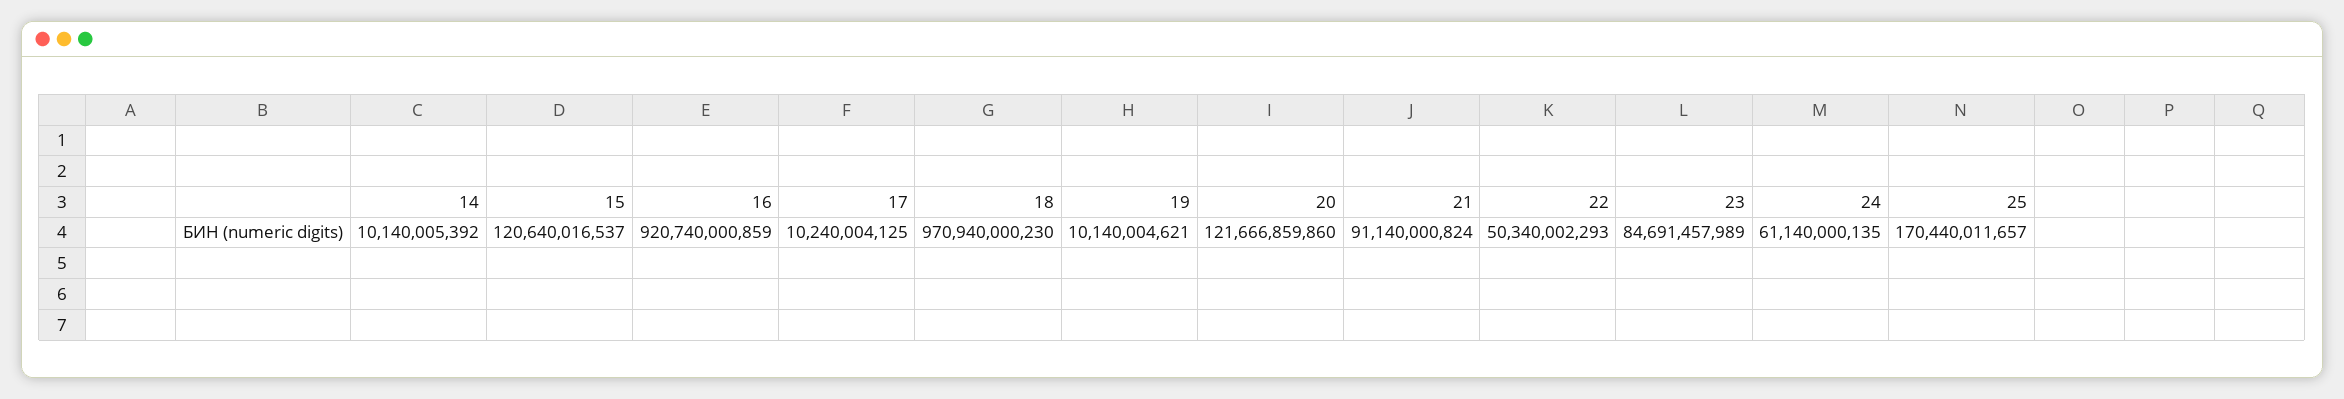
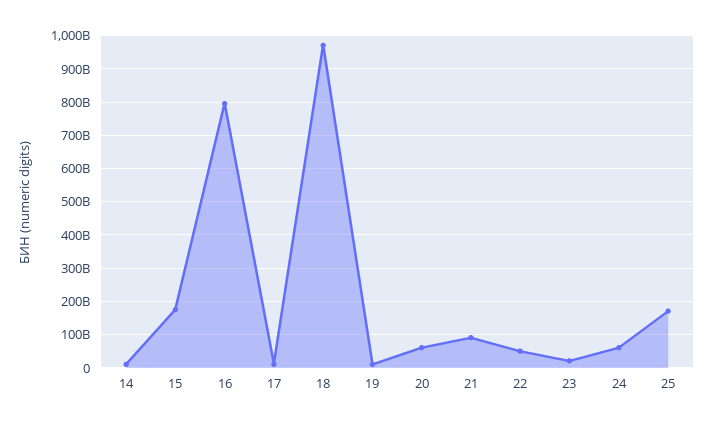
  {
    "14": 10140005392,
-   "15": 120640016537,
+   "15": 180000000000,
-   "16": 920740000859,
+   "16": 800000000000,
    "17": 10240004125,
    "18": 970940000230,
    "19": 10140004621,
-   "20": 121666859860,
+   "20": 60000000000,
    "21": 91140000824,
    "22": 50340002293,
-   "23": 84691457989,
+   "23": 20000000000,
    "24": 61140000135,
    "25": 170440011657
  }

